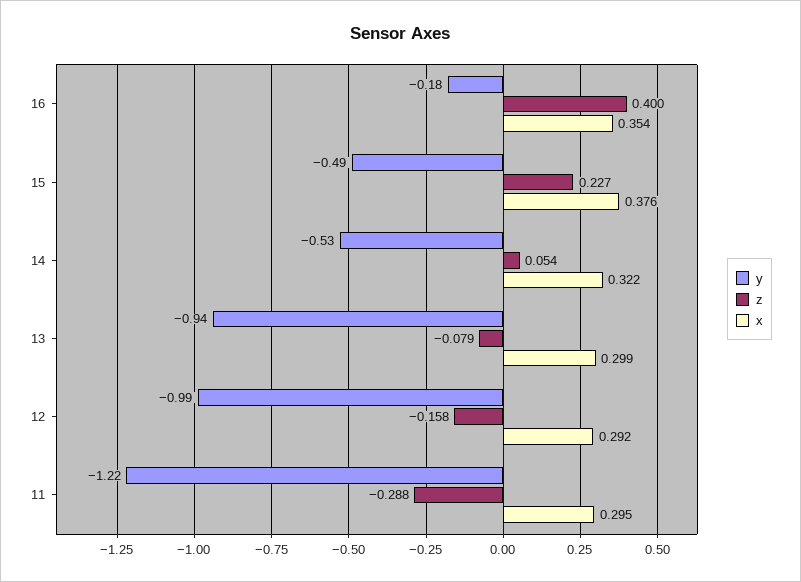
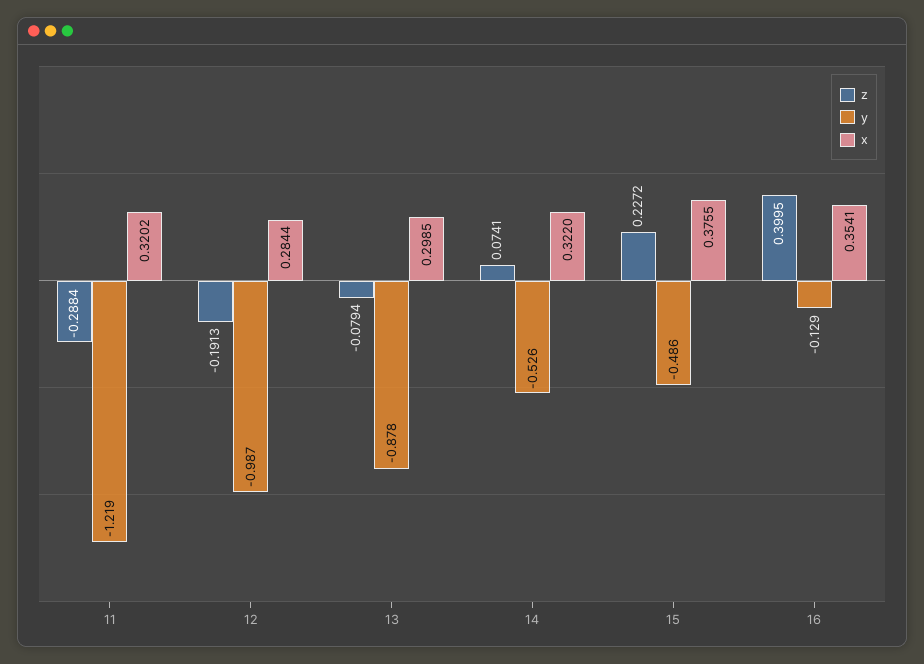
  {
    "y": {
-     "16": -0.18,
+     "16": -0.129,
      "15": -0.486,
      "14": -0.526,
-     "13": -0.94,
+     "13": -0.878,
      "12": -0.987,
      "11": -1.219
    },
    "z": {
      "16": 0.3995,
      "15": 0.2272,
-     "14": 0.054,
+     "14": 0.0741,
      "13": -0.0794,
-     "12": -0.158,
+     "12": -0.1913,
      "11": -0.2884
    },
    "x": {
      "16": 0.3541,
      "15": 0.3755,
      "14": 0.322,
      "13": 0.2985,
-     "12": 0.292,
+     "12": 0.2844,
-     "11": 0.295
+     "11": 0.3202
    }
  }

